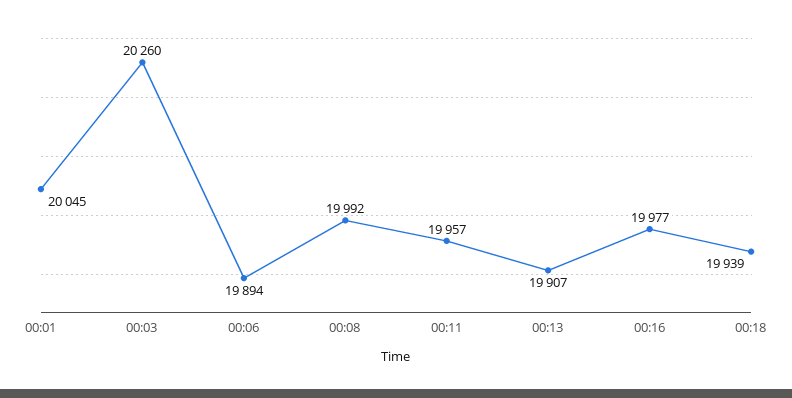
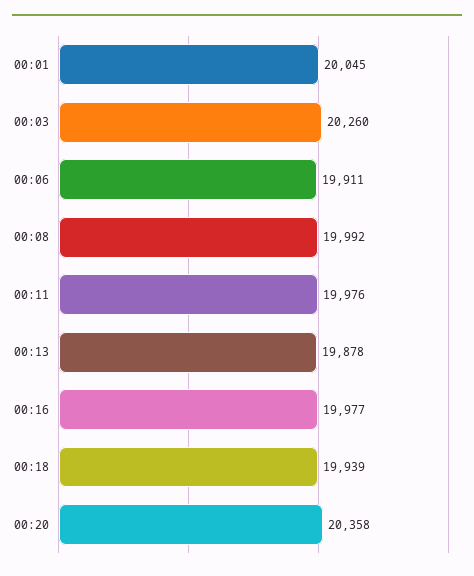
  {
    "00:01": 20045,
    "00:03": 20260,
-   "00:06": 19894,
+   "00:06": 19911,
    "00:08": 19992,
-   "00:11": 19957,
+   "00:11": 19976,
-   "00:13": 19907,
+   "00:13": 19878,
    "00:16": 19977,
-   "00:18": 19939
+   "00:18": 19939,
+   "00:20": 20358
  }

